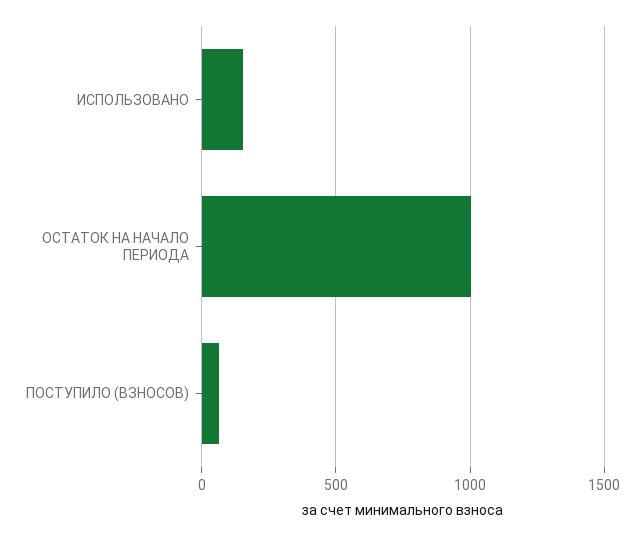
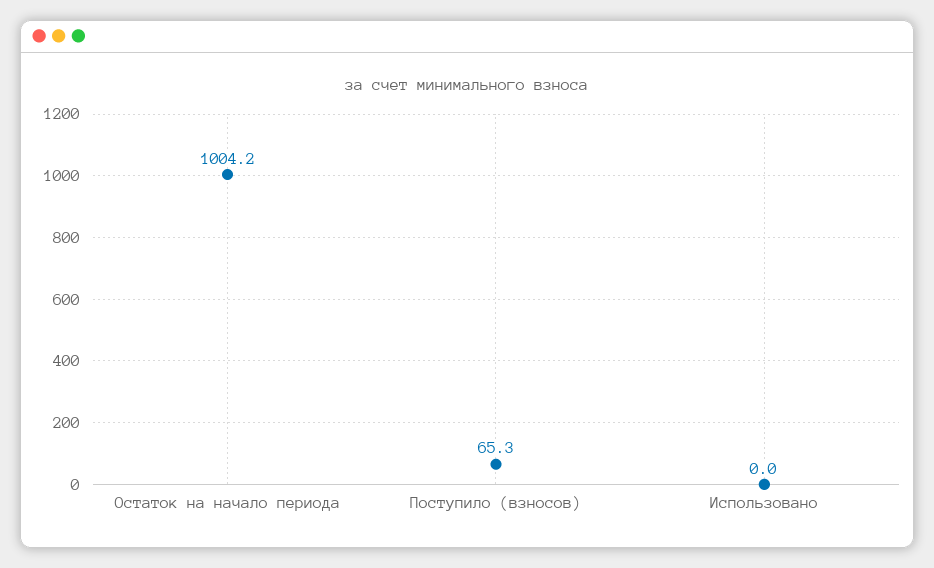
  {
-   "ИСПОЛЬЗОВАНО": 150,
+   "ИСПОЛЬЗОВАНО": 0,
    "ОСТАТОК НА НАЧАЛО ПЕРИОДА": 1004.2,
    "ПОСТУПИЛО (ВЗНОСОВ)": 65.3
  }

